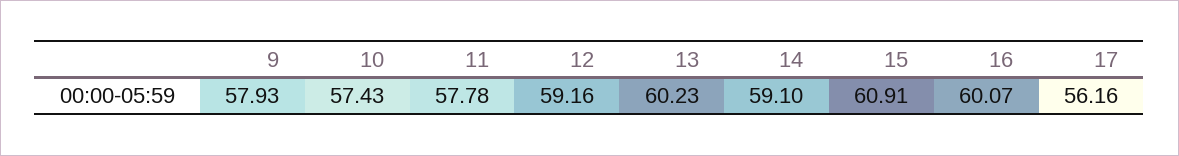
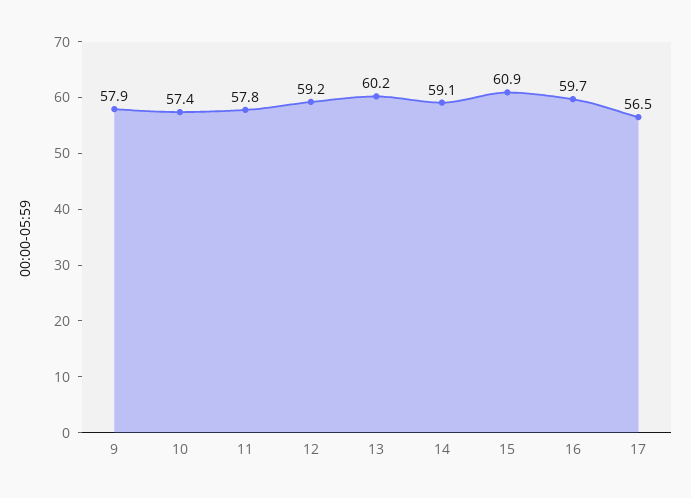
  {
    "9": 57.93,
    "10": 57.43,
    "11": 57.78,
    "12": 59.16,
    "13": 60.23,
    "14": 59.1,
    "15": 60.91,
-   "16": 60.07,
+   "16": 59.7,
-   "17": 56.16
+   "17": 56.5
  }

